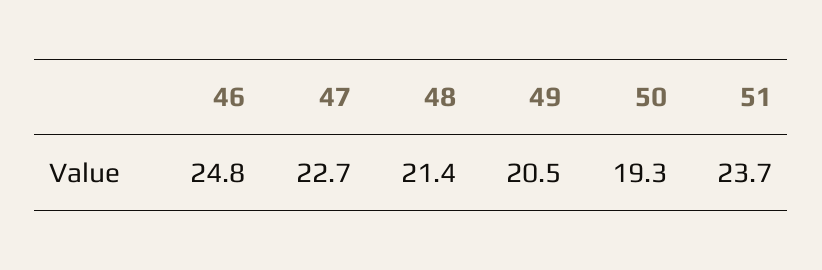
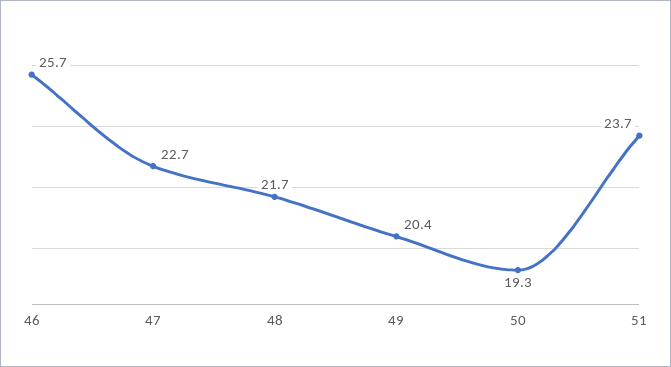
  {
-   "46": 24.8,
+   "46": 25.7,
    "47": 22.7,
-   "48": 21.4,
+   "48": 21.7,
-   "49": 20.5,
+   "49": 20.4,
    "50": 19.3,
    "51": 23.7
  }

